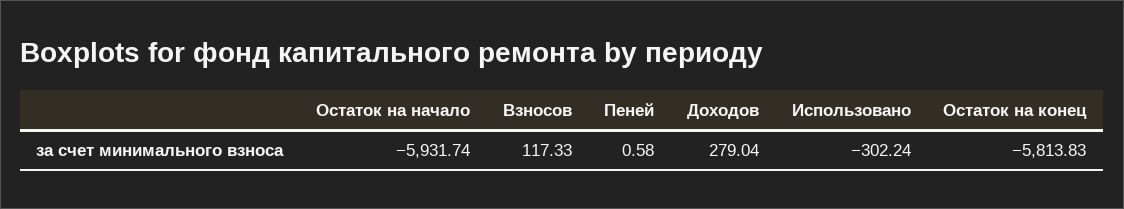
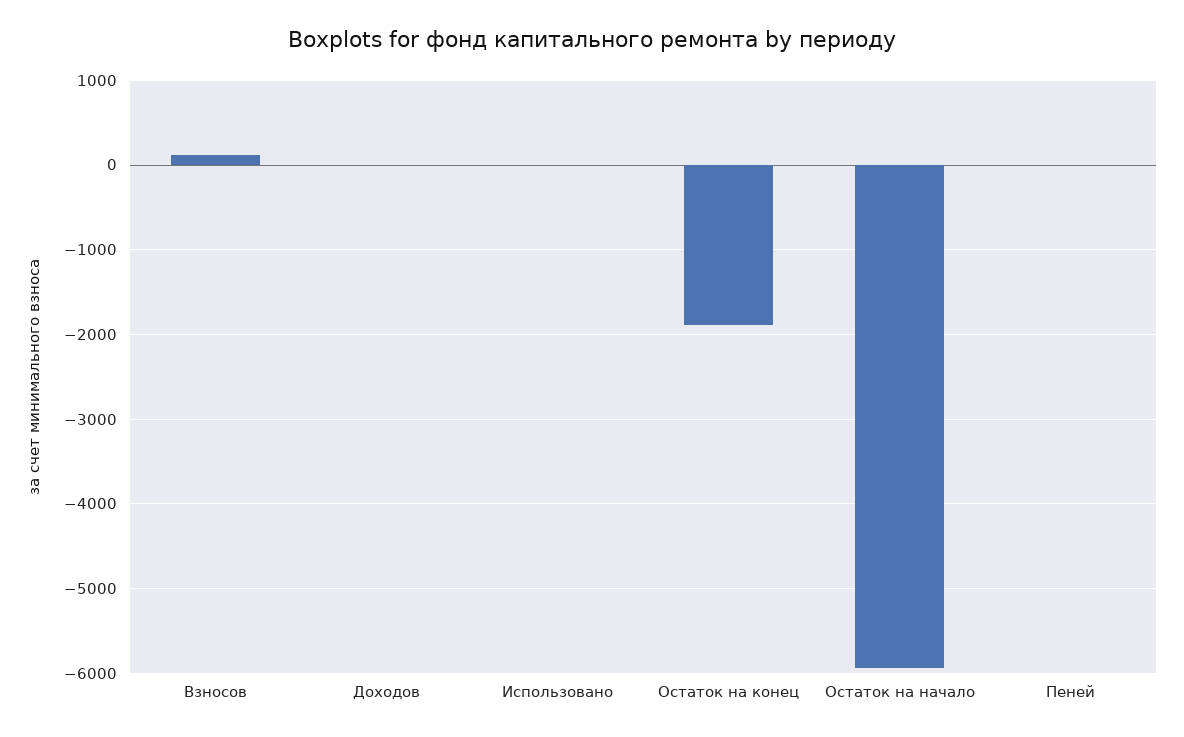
  {
    "Остаток на начало": -5931.74,
    "Взносов": 117.33,
    "Пеней": 0.58,
-   "Доходов": 279.04,
+   "Доходов": 0,
-   "Использовано": -302.24,
+   "Использовано": 0,
-   "Остаток на конец": -5813.83
+   "Остаток на конец": -1900
  }

